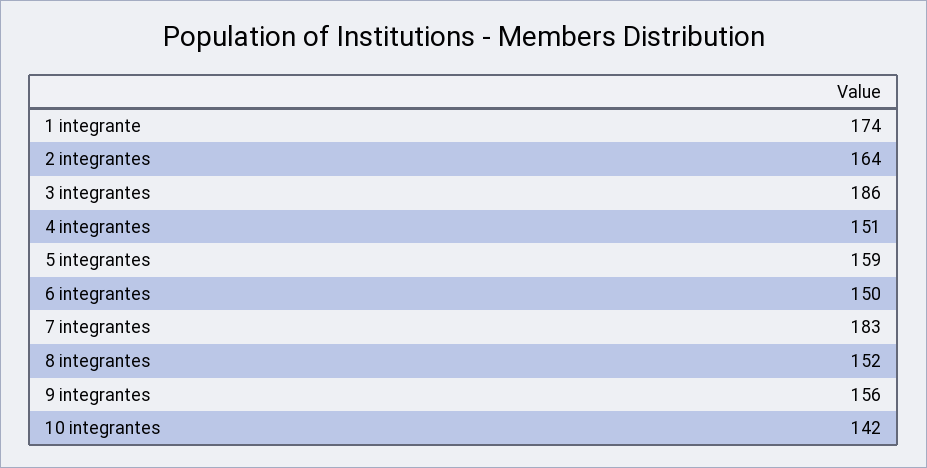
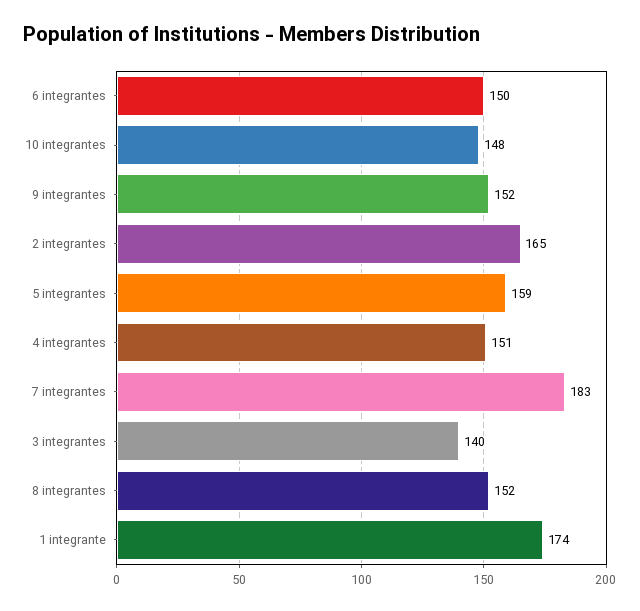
  {
    "1 integrante": 174,
-   "2 integrantes": 164,
+   "2 integrantes": 165,
-   "3 integrantes": 186,
+   "3 integrantes": 140,
    "4 integrantes": 151,
    "5 integrantes": 159,
    "6 integrantes": 150,
    "7 integrantes": 183,
    "8 integrantes": 152,
-   "9 integrantes": 156,
+   "9 integrantes": 152,
-   "10 integrantes": 142
+   "10 integrantes": 148
  }

